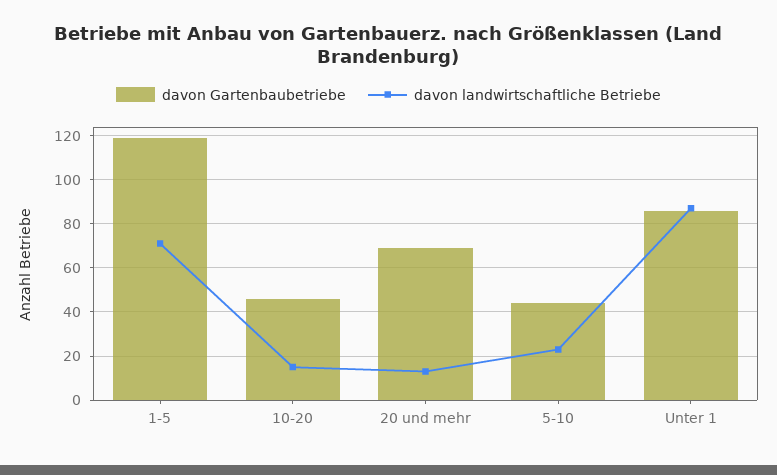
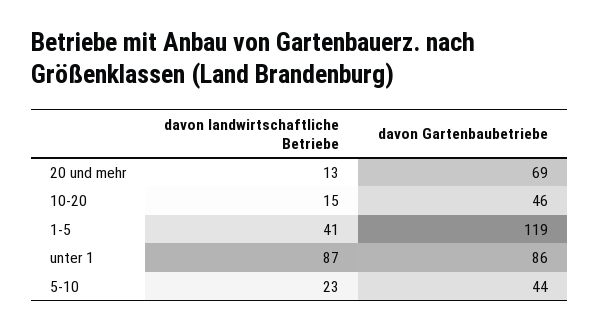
  {
    "davon Gartenbaubetriebe": {
      "1-5": 119,
      "10-20": 46,
      "20 und mehr": 69,
      "5-10": 44,
      "Unter 1": 86
    },
    "davon landwirtschaftliche Betriebe": {
-     "1-5": 70,
+     "1-5": 41,
      "10-20": 15,
      "20 und mehr": 13,
      "5-10": 23,
      "Unter 1": 87
    }
  }

